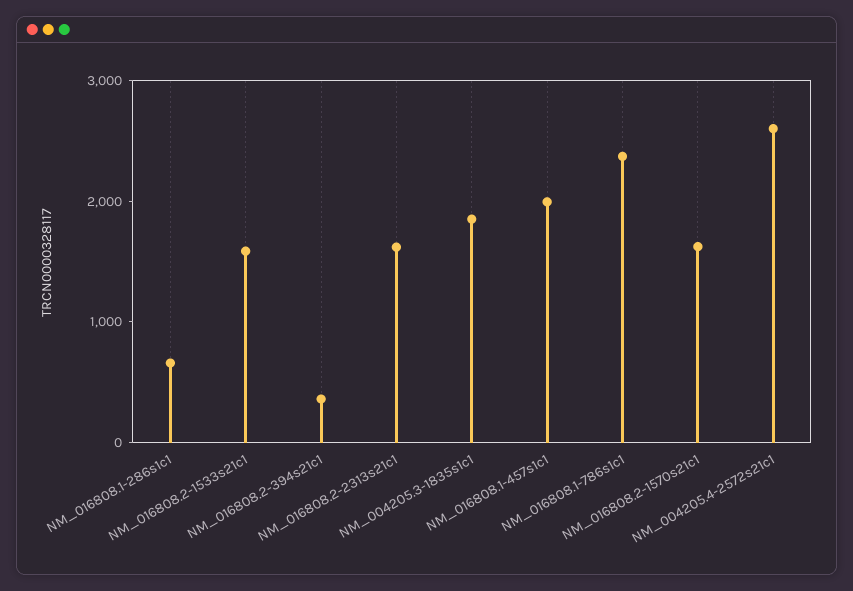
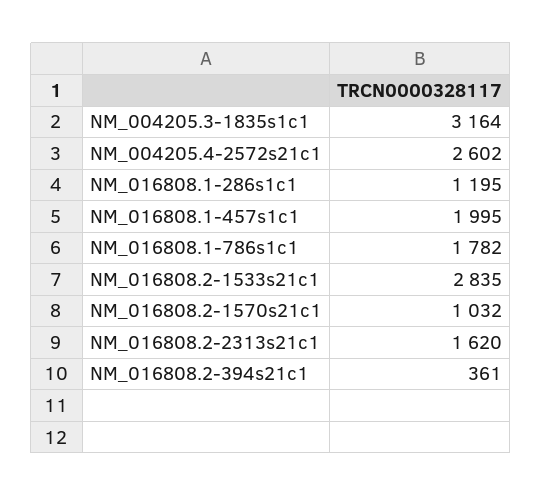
  {
-   "NM_016808.1-286s1c1": 600,
+   "NM_016808.1-286s1c1": 1195,
-   "NM_016808.2-1533s21c1": 1600,
+   "NM_016808.2-1533s21c1": 2835,
    "NM_016808.2-394s21c1": 361,
    "NM_016808.2-2313s21c1": 1620,
-   "NM_004205.3-1835s1c1": 1800,
+   "NM_004205.3-1835s1c1": 3164,
    "NM_016808.1-457s1c1": 1995,
-   "NM_016808.1-786s1c1": 2400,
+   "NM_016808.1-786s1c1": 1782,
-   "NM_016808.2-1570s21c1": 1600,
+   "NM_016808.2-1570s21c1": 1032,
    "NM_004205.4-2572s21c1": 2602
  }

